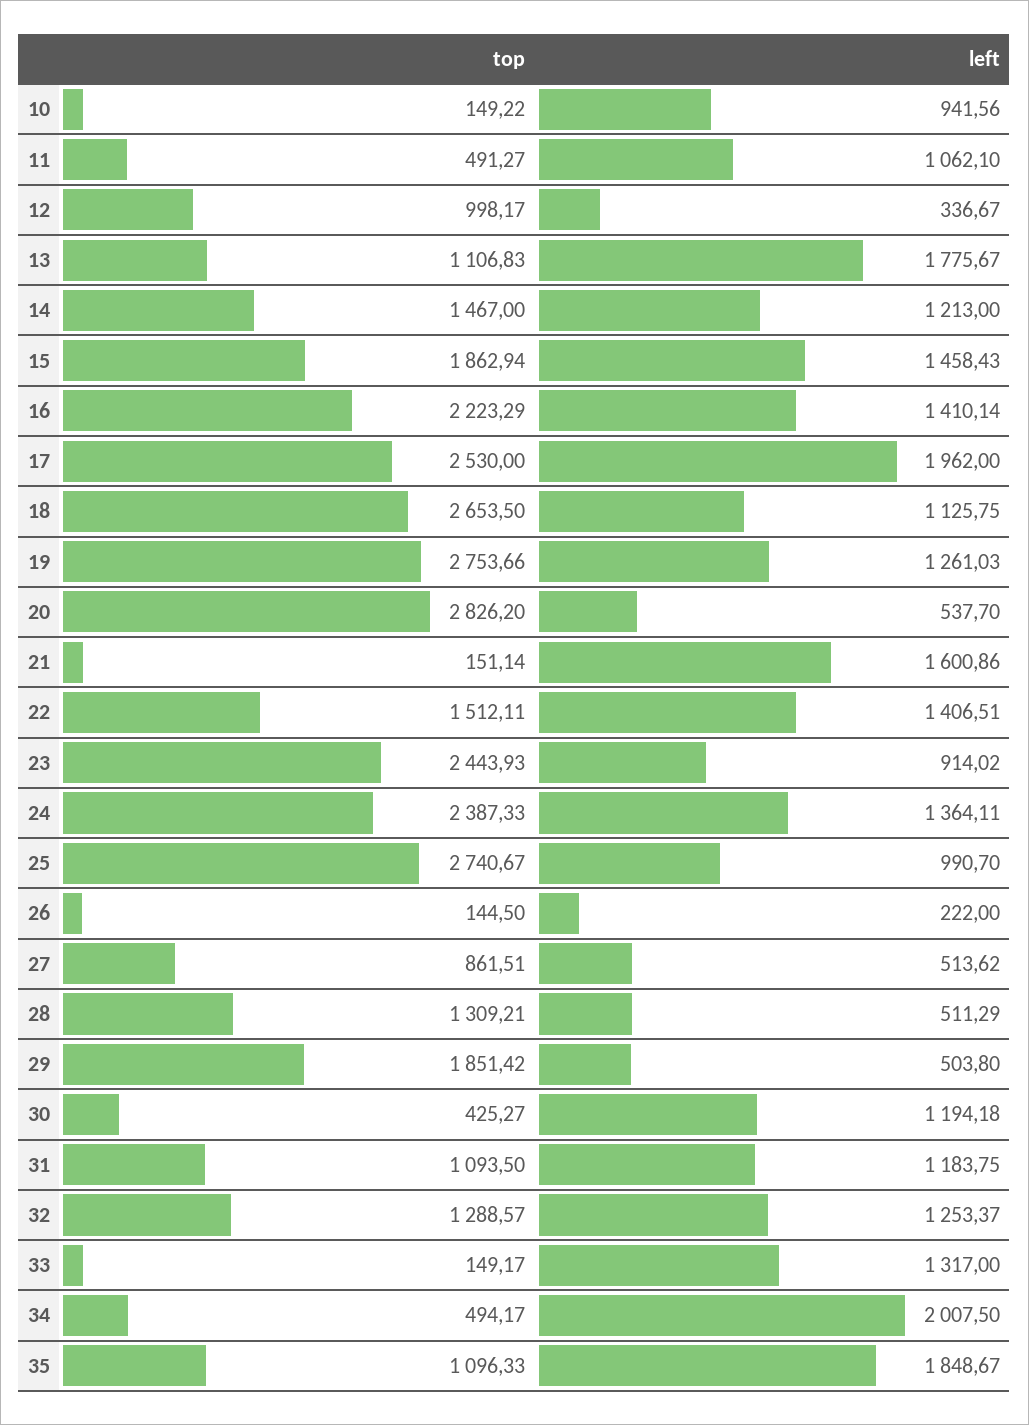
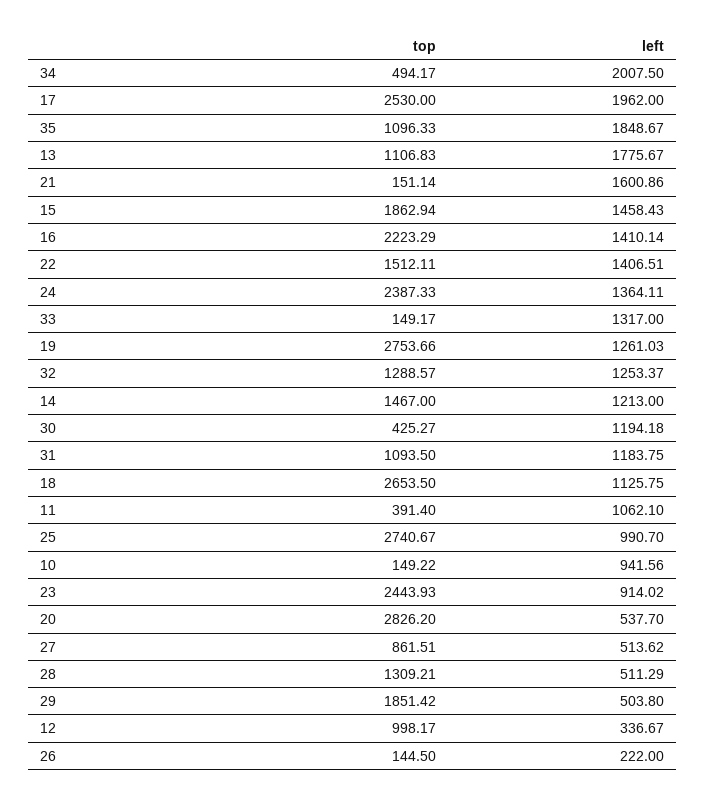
  {
    "top": {
      "10": 149.22,
-     "11": 491.27,
+     "11": 391.4,
      "12": 998.17,
      "13": 1106.83,
      "14": 1467,
      "15": 1862.94,
      "16": 2223.29,
      "17": 2530,
      "18": 2653.5,
      "19": 2753.66,
      "20": 2826.2,
      "21": 151.14,
      "22": 1512.11,
      "23": 2443.93,
      "24": 2387.33,
      "25": 2740.67,
      "26": 144.5,
      "27": 861.51,
      "28": 1309.21,
      "29": 1851.42,
      "30": 425.27,
      "31": 1093.5,
      "32": 1288.57,
      "33": 149.17,
      "34": 494.17,
      "35": 1096.33
    },
    "left": {
      "10": 941.56,
      "11": 1062.1,
      "12": 336.67,
      "13": 1775.67,
      "14": 1213,
      "15": 1458.43,
      "16": 1410.14,
      "17": 1962,
      "18": 1125.75,
      "19": 1261.03,
      "20": 537.7,
      "21": 1600.86,
      "22": 1406.51,
      "23": 914.02,
      "24": 1364.11,
      "25": 990.7,
      "26": 222,
      "27": 513.62,
      "28": 511.29,
      "29": 503.8,
      "30": 1194.18,
      "31": 1183.75,
      "32": 1253.37,
      "33": 1317,
      "34": 2007.5,
      "35": 1848.67
    }
  }

